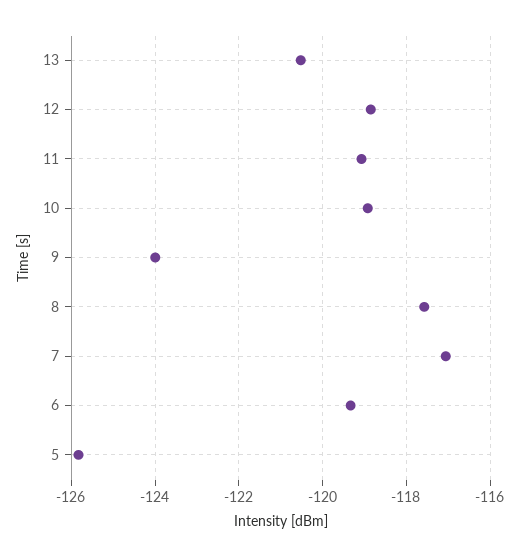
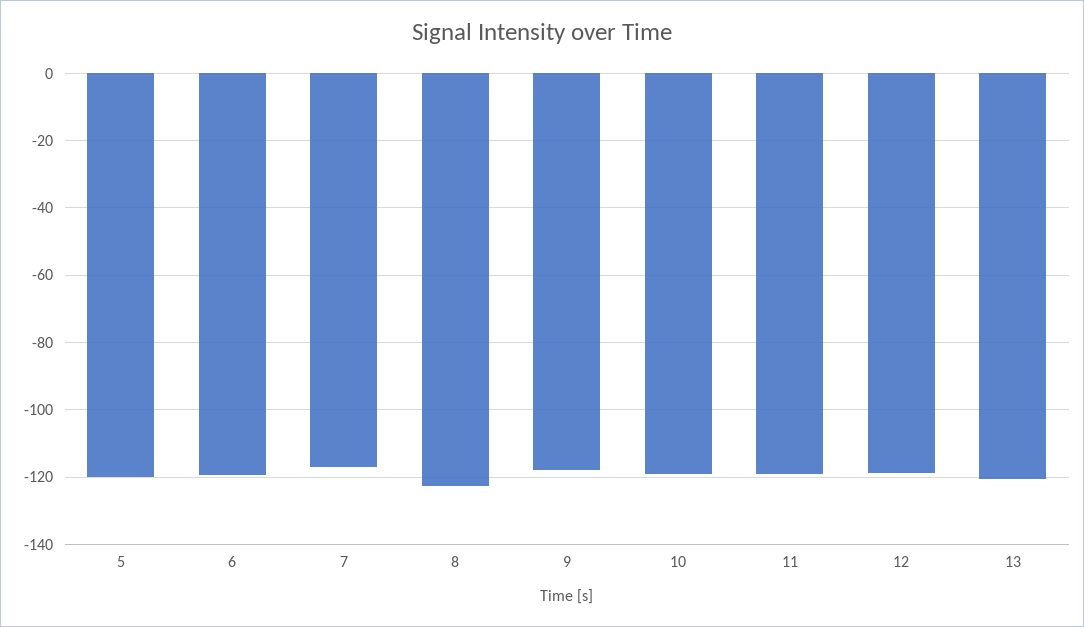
  {
    "13": -120.6,
    "12": -118.8,
    "11": -119,
    "10": -119,
-   "9": -124,
+   "9": -118,
-   "8": -117.6,
+   "8": -122,
    "7": -117,
    "6": -119.4,
-   "5": -125.8
+   "5": -120
  }

